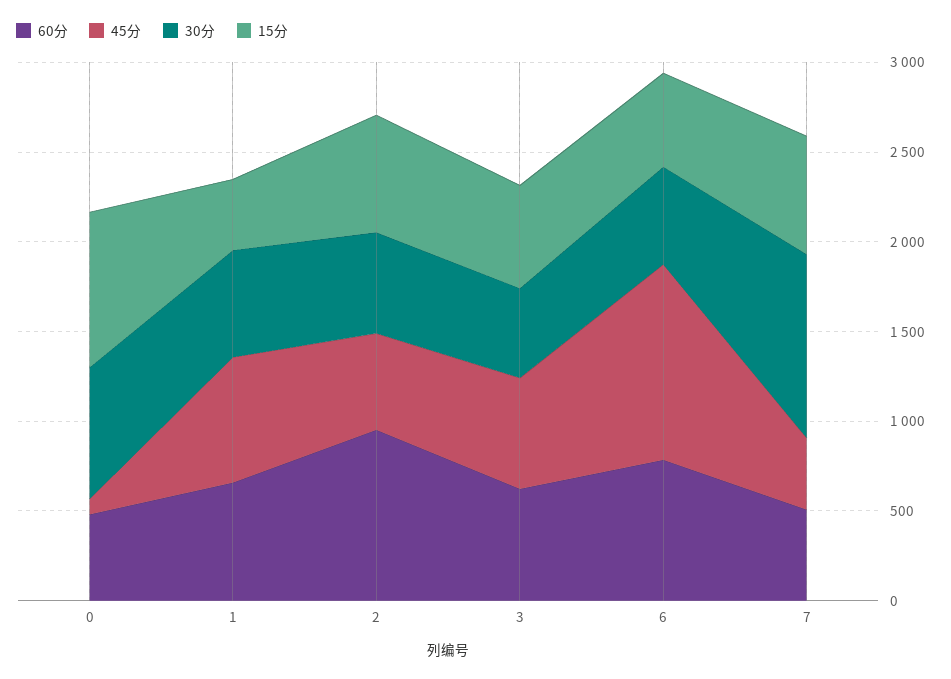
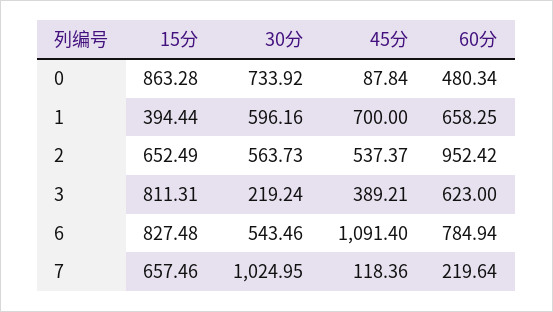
  {
    "60分": {
      "0": 480.34,
      "1": 658.25,
      "2": 952.42,
      "3": 623,
      "6": 784.94,
-     "7": 500
+     "7": 219.64
    },
    "45分": {
      "0": 87.84,
      "1": 700,
      "2": 537.37,
-     "3": 600,
+     "3": 389.21,
      "6": 1091.4,
-     "7": 400
+     "7": 118.36
    },
    "30分": {
      "0": 733.92,
      "1": 596.16,
      "2": 563.73,
-     "3": 500,
+     "3": 219.24,
      "6": 543.46,
      "7": 1024.95
    },
    "15分": {
      "0": 863.28,
      "1": 394.44,
      "2": 652.49,
-     "3": 600,
+     "3": 811.31,
-     "6": 500,
+     "6": 827.48,
      "7": 657.46
    }
  }

